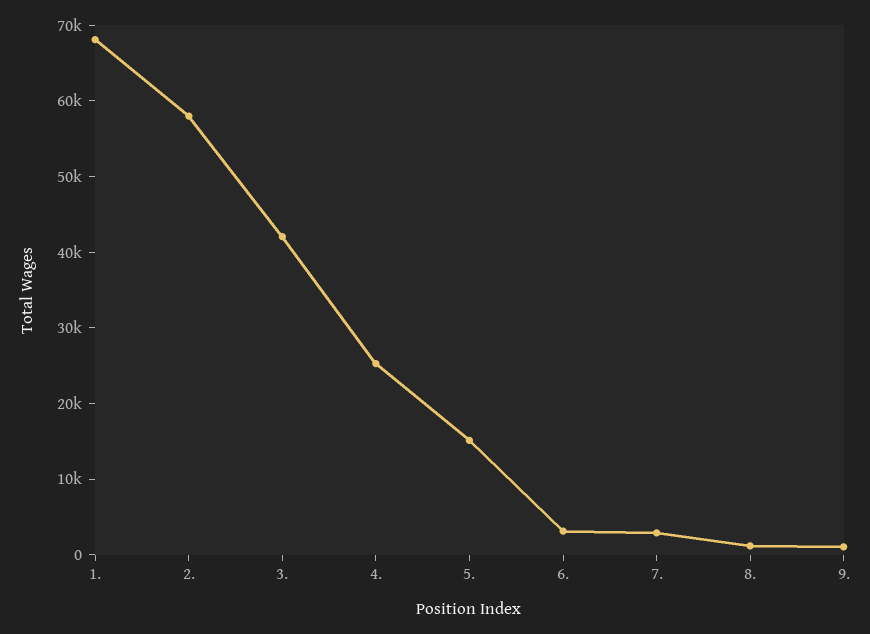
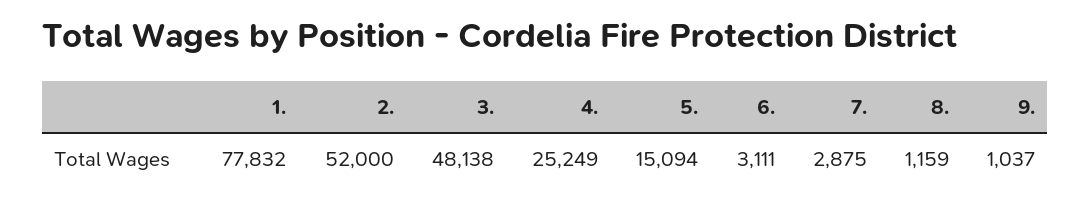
  {
-   "1.": 68000,
+   "1.": 77832,
-   "2.": 58000,
+   "2.": 52000,
-   "3.": 42000,
+   "3.": 48138,
    "4.": 25249,
    "5.": 15094,
    "6.": 3111,
    "7.": 2875,
    "8.": 1159,
    "9.": 1037
  }

